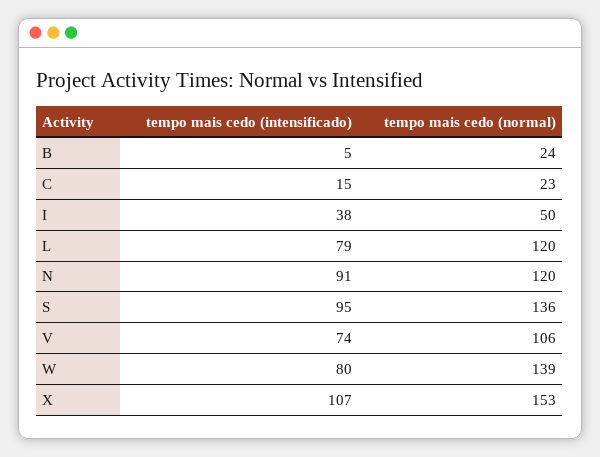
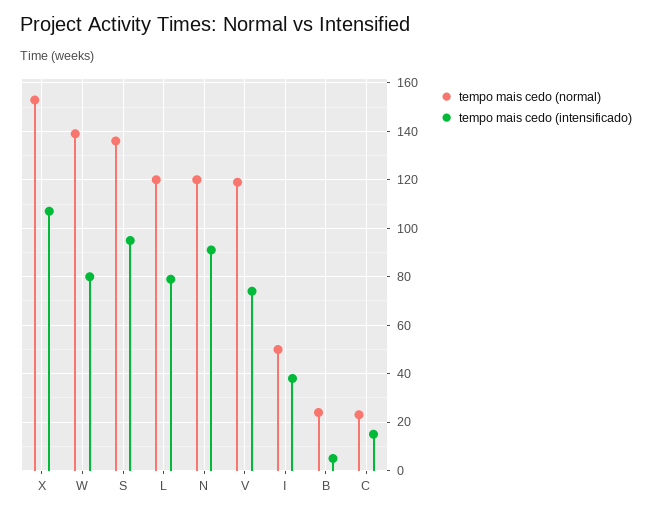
  {
    "tempo mais cedo (intensificado)": {
      "B": 5,
      "C": 15,
      "I": 38,
      "L": 79,
      "N": 91,
      "S": 95,
      "V": 74,
      "W": 80,
      "X": 107
    },
    "tempo mais cedo (normal)": {
      "B": 24,
      "C": 23,
      "I": 50,
      "L": 120,
      "N": 120,
      "S": 136,
-     "V": 106,
+     "V": 120,
      "W": 139,
      "X": 153
    }
  }

